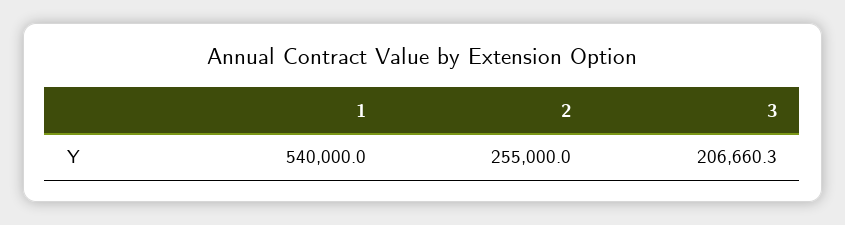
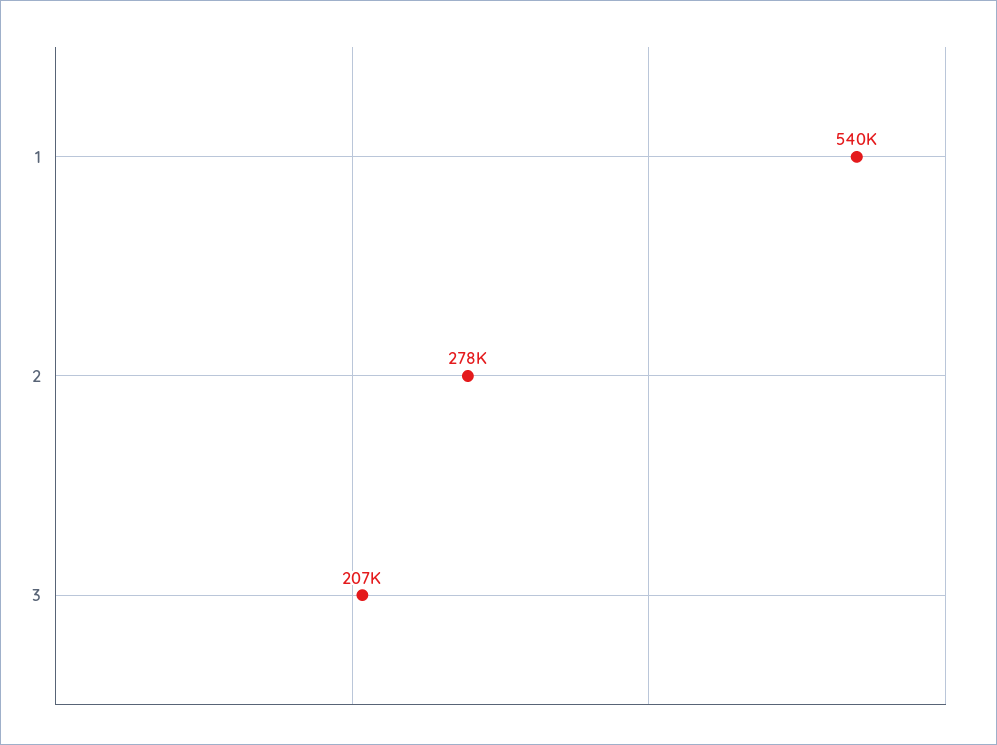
  {
    "1": 540000,
-   "2": 255000,
+   "2": 278000,
    "3": 206660.3
  }

